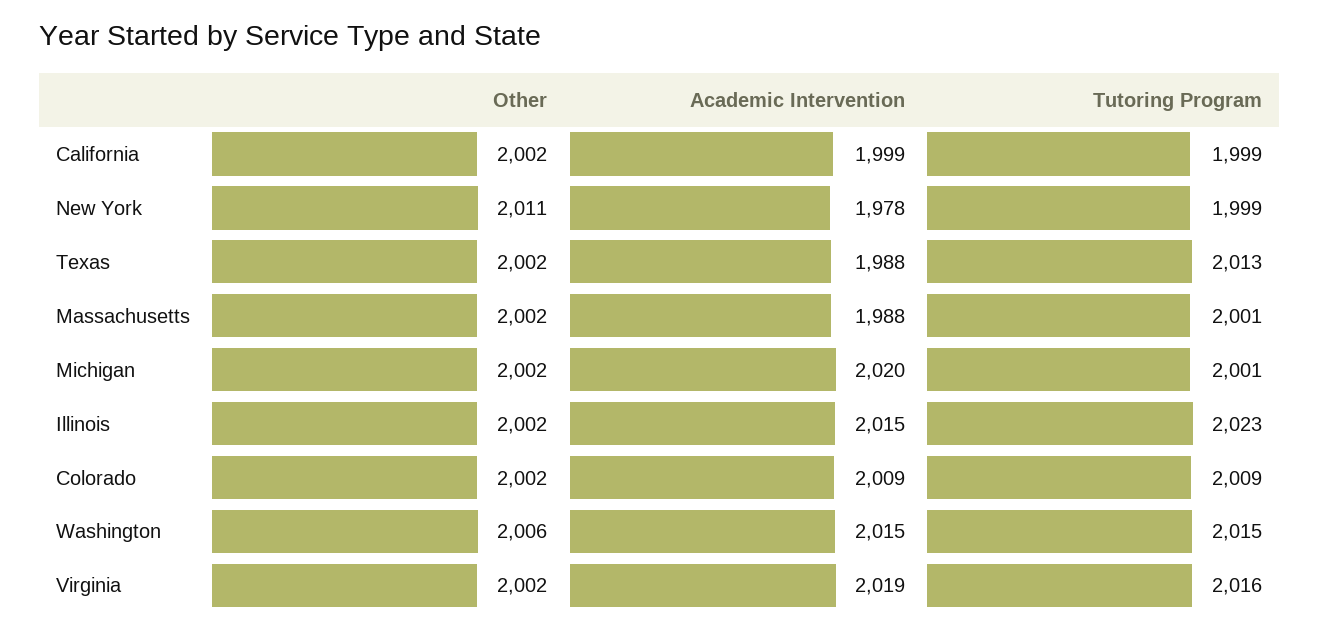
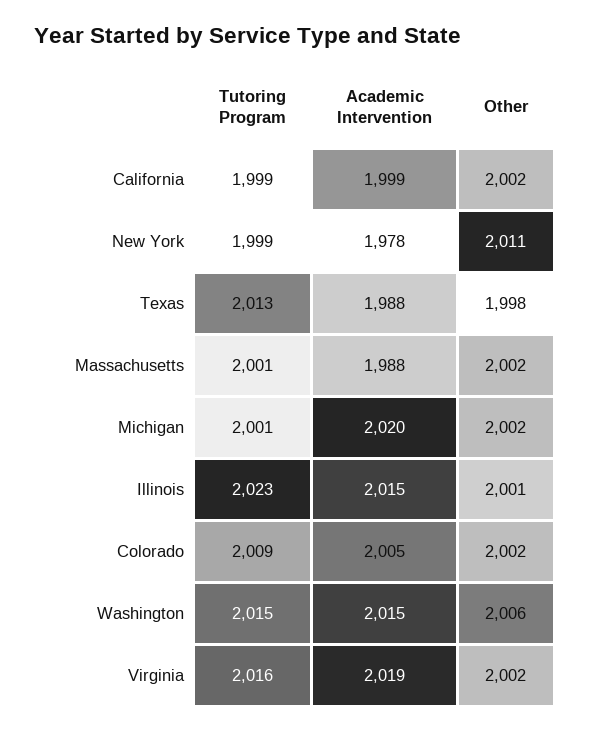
  {
    "Other": {
      "California": 2002,
      "New York": 2011,
-     "Texas": 2002,
+     "Texas": 1998,
      "Massachusetts": 2002,
      "Michigan": 2002,
-     "Illinois": 2002,
+     "Illinois": 2001,
      "Colorado": 2002,
      "Washington": 2006,
      "Virginia": 2002
    },
    "Academic Intervention": {
      "California": 1999,
      "New York": 1978,
      "Texas": 1988,
      "Massachusetts": 1988,
      "Michigan": 2020,
      "Illinois": 2015,
-     "Colorado": 2009,
+     "Colorado": 2005,
      "Washington": 2015,
      "Virginia": 2019
    },
    "Tutoring Program": {
      "California": 1999,
      "New York": 1999,
      "Texas": 2013,
      "Massachusetts": 2001,
      "Michigan": 2001,
      "Illinois": 2023,
      "Colorado": 2009,
      "Washington": 2015,
      "Virginia": 2016
    }
  }

